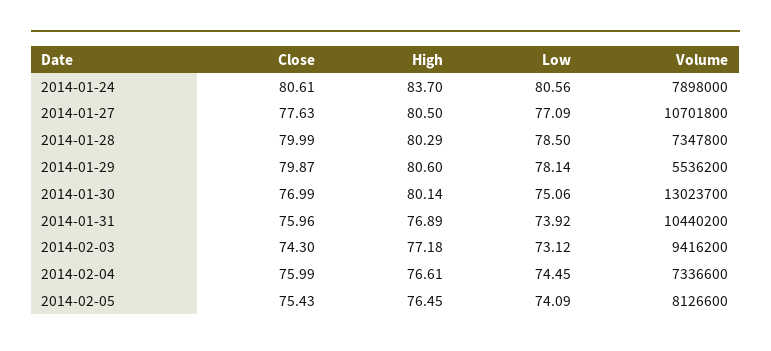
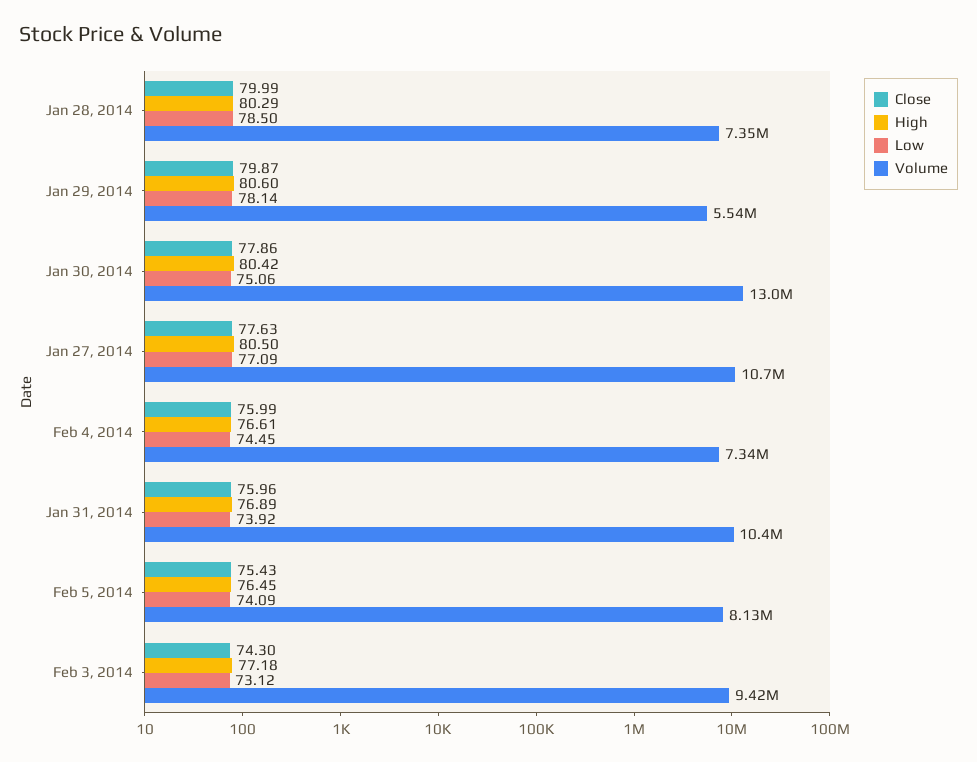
  {
    "Close": {
-     "2014-01-24": 80.61,
      "2014-01-27": 77.63,
      "2014-01-28": 79.99,
      "2014-01-29": 79.87,
-     "2014-01-30": 76.99,
+     "2014-01-30": 77.86,
      "2014-01-31": 75.96,
      "2014-02-03": 74.3,
      "2014-02-04": 75.99,
      "2014-02-05": 75.43
    },
    "High": {
-     "2014-01-24": 83.7,
      "2014-01-27": 80.5,
      "2014-01-28": 80.29,
      "2014-01-29": 80.6,
-     "2014-01-30": 80.14,
+     "2014-01-30": 80.42,
      "2014-01-31": 76.89,
      "2014-02-03": 77.18,
      "2014-02-04": 76.61,
      "2014-02-05": 76.45
    },
    "Low": {
-     "2014-01-24": 80.56,
      "2014-01-27": 77.09,
      "2014-01-28": 78.5,
      "2014-01-29": 78.14,
      "2014-01-30": 75.06,
      "2014-01-31": 73.92,
      "2014-02-03": 73.12,
      "2014-02-04": 74.45,
      "2014-02-05": 74.09
    },
    "Volume": {
-     "2014-01-24": 7898000,
      "2014-01-27": 10701800,
      "2014-01-28": 7347800,
      "2014-01-29": 5536200,
      "2014-01-30": 13023700,
      "2014-01-31": 10440200,
      "2014-02-03": 9416200,
      "2014-02-04": 7336600,
      "2014-02-05": 8126600
    }
  }

